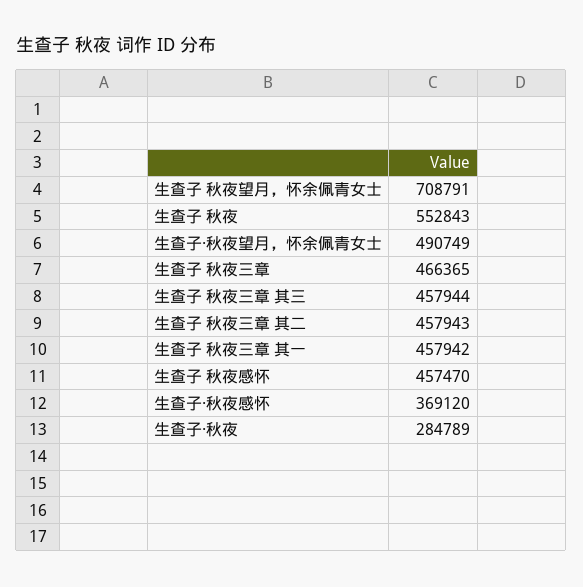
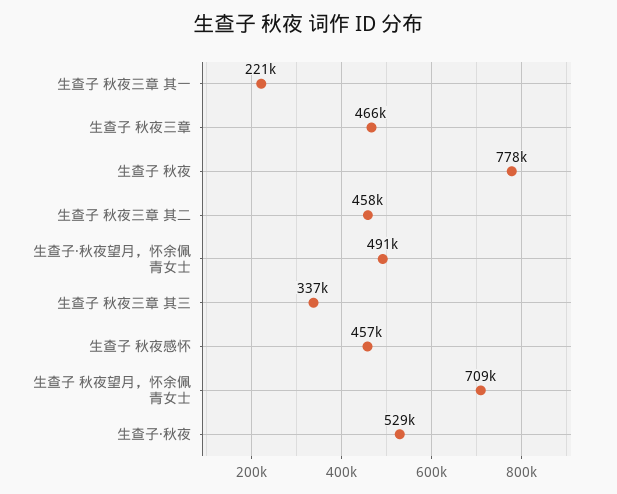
  {
    "生查子 秋夜望月，怀余佩青女士": 708791,
-   "生查子 秋夜": 552843,
+   "生查子 秋夜": 778000,
    "生查子·秋夜望月，怀余佩青女士": 490749,
    "生查子 秋夜三章": 466365,
-   "生查子 秋夜三章 其三": 457944,
+   "生查子 秋夜三章 其三": 337000,
    "生查子 秋夜三章 其二": 457943,
-   "生查子 秋夜三章 其一": 457942,
+   "生查子 秋夜三章 其一": 221000,
    "生查子 秋夜感怀": 457470,
-   "生查子·秋夜感怀": 369120,
-   "生查子·秋夜": 284789
+   "生查子·秋夜": 529000
  }

